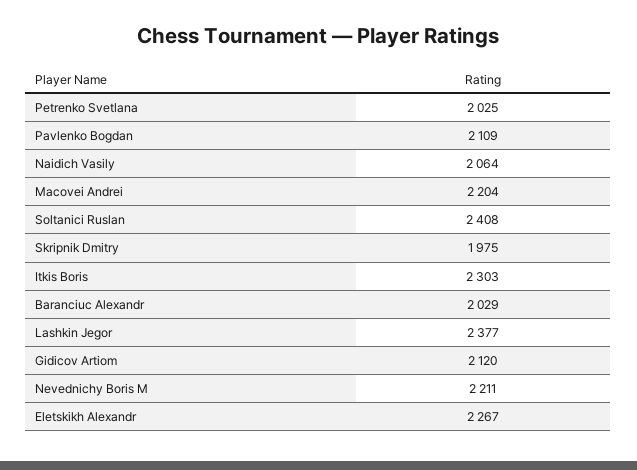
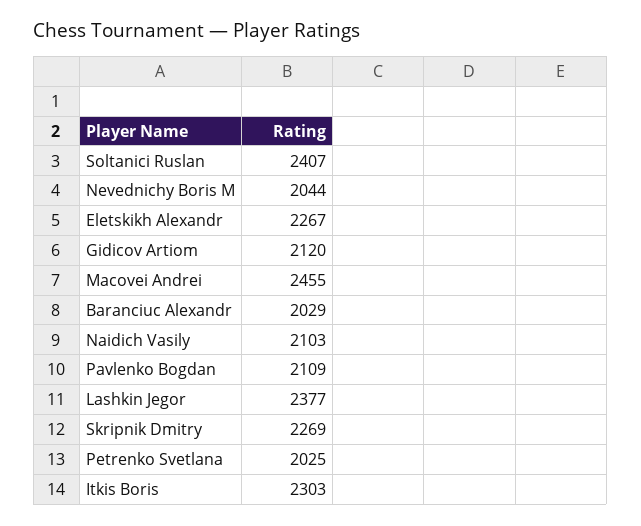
  {
    "Petrenko Svetlana": 2025,
    "Pavlenko Bogdan": 2109,
-   "Naidich Vasily": 2064,
+   "Naidich Vasily": 2103,
-   "Macovei Andrei": 2204,
+   "Macovei Andrei": 2455,
-   "Soltanici Ruslan": 2408,
+   "Soltanici Ruslan": 2407,
-   "Skripnik Dmitry": 1975,
+   "Skripnik Dmitry": 2269,
    "Itkis Boris": 2303,
    "Baranciuc Alexandr": 2029,
    "Lashkin Jegor": 2377,
    "Gidicov Artiom": 2120,
-   "Nevednichy Boris M": 2211,
+   "Nevednichy Boris M": 2044,
    "Eletskikh Alexandr": 2267
  }

